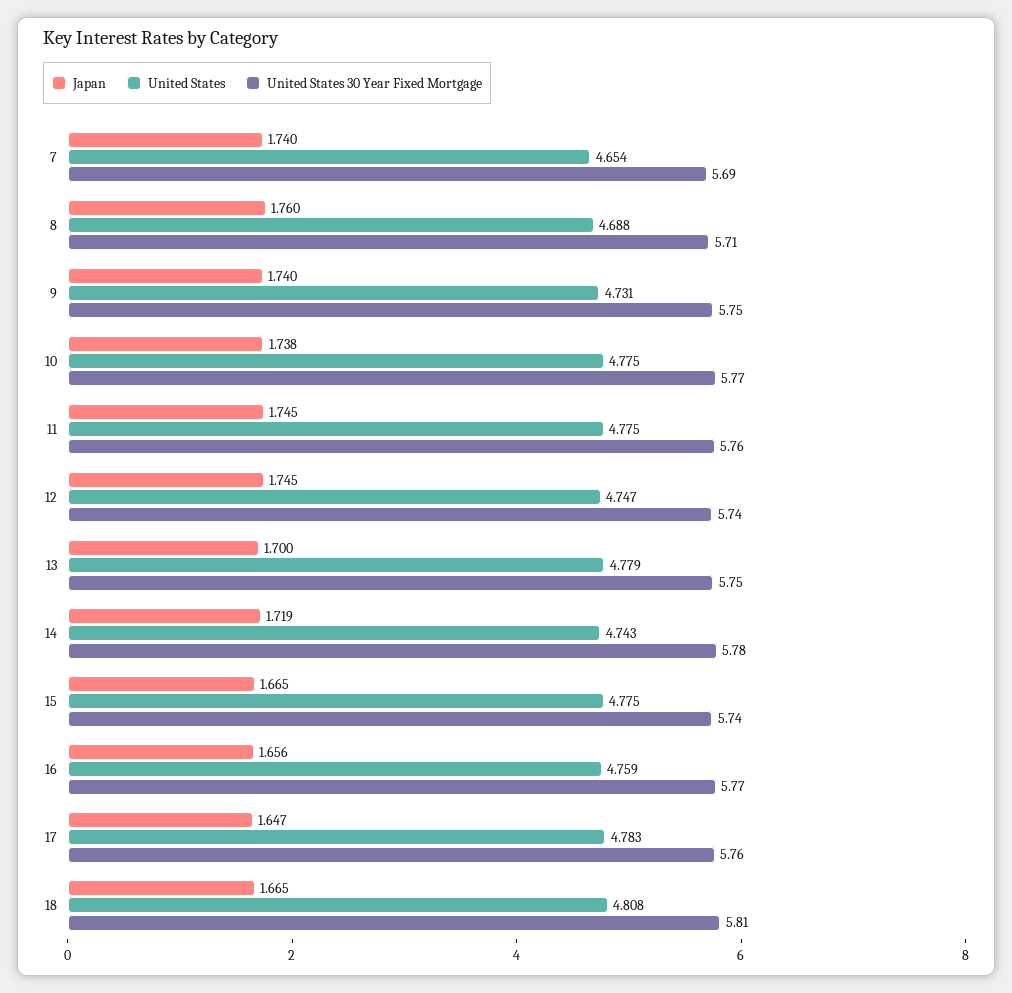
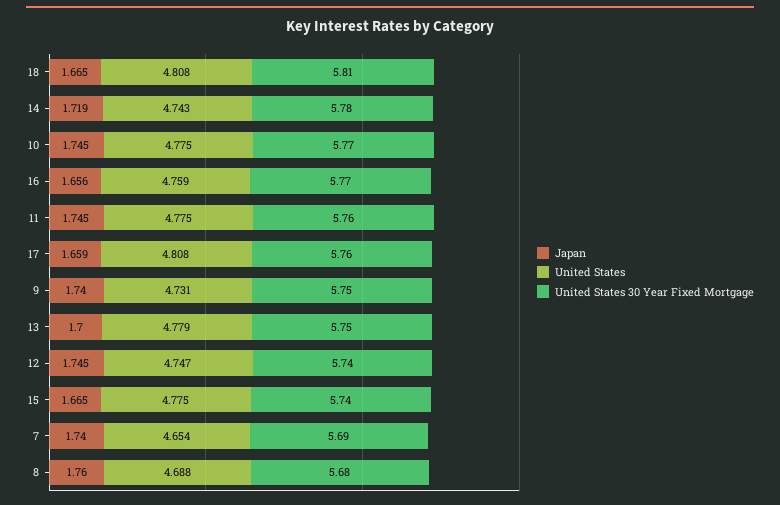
  {
    "Japan": {
      "7": 1.74,
      "8": 1.76,
      "9": 1.74,
-     "10": 1.738,
+     "10": 1.745,
      "11": 1.745,
      "12": 1.745,
      "13": 1.7,
      "14": 1.719,
      "15": 1.665,
      "16": 1.656,
-     "17": 1.647,
+     "17": 1.659,
      "18": 1.665
    },
    "United States": {
      "7": 4.654,
      "8": 4.688,
      "9": 4.731,
      "10": 4.775,
      "11": 4.775,
      "12": 4.747,
      "13": 4.779,
      "14": 4.743,
      "15": 4.775,
      "16": 4.759,
-     "17": 4.783,
+     "17": 4.808,
      "18": 4.808
    },
    "United States 30 Year Fixed Mortgage": {
      "7": 5.69,
-     "8": 5.71,
+     "8": 5.68,
      "9": 5.75,
      "10": 5.77,
      "11": 5.76,
      "12": 5.74,
      "13": 5.75,
      "14": 5.78,
      "15": 5.74,
      "16": 5.77,
      "17": 5.76,
      "18": 5.81
    }
  }

